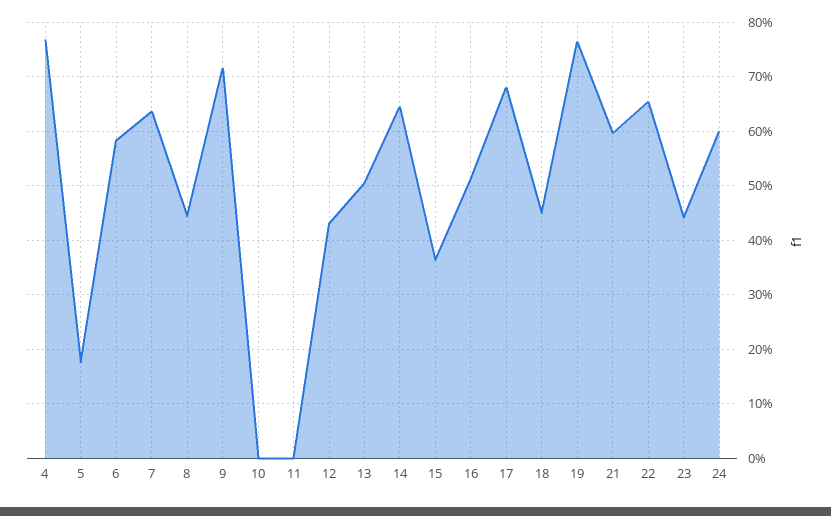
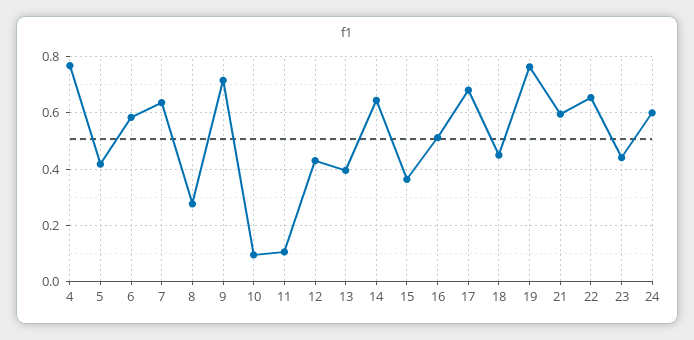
  {
    "4": 0.76,
-   "5": 0.18,
+   "5": 0.425,
    "6": 0.58,
    "7": 0.64,
-   "8": 0.44,
+   "8": 0.275,
    "9": 0.72,
-   "10": 0,
+   "10": 0.1,
-   "11": 0,
+   "11": 0.1,
    "12": 0.44,
-   "13": 0.5,
+   "13": 0.4,
    "14": 0.64,
    "15": 0.36,
    "16": 0.52,
    "17": 0.68,
    "18": 0.46,
    "19": 0.76,
    "21": 0.6,
    "22": 0.66,
    "23": 0.44,
    "24": 0.6
  }

